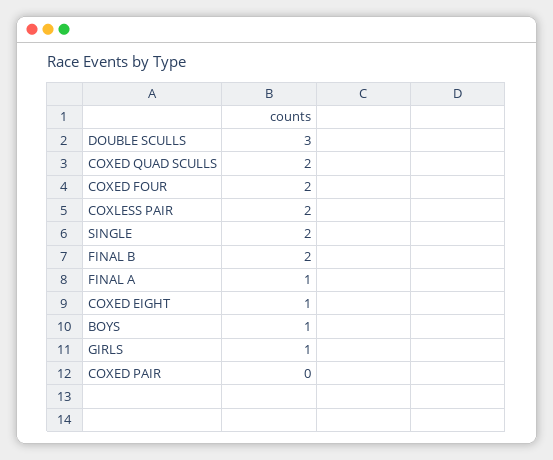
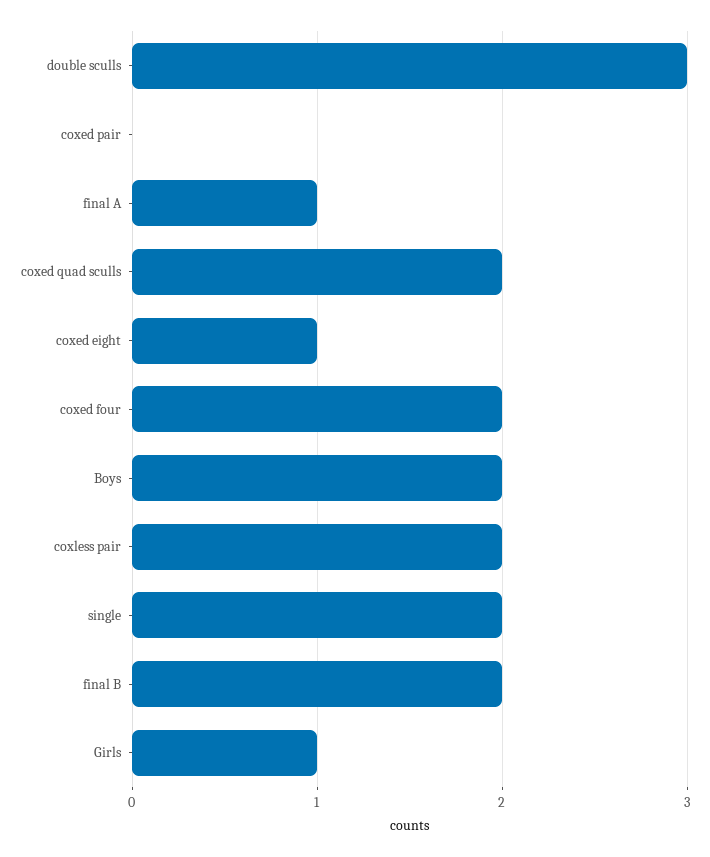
  {
    "DOUBLE SCULLS": 3,
    "COXED QUAD SCULLS": 2,
    "COXED FOUR": 2,
    "COXLESS PAIR": 2,
    "SINGLE": 2,
    "FINAL B": 2,
    "FINAL A": 1,
    "COXED EIGHT": 1,
-   "BOYS": 1,
+   "BOYS": 2,
    "GIRLS": 1,
    "COXED PAIR": 0
  }

